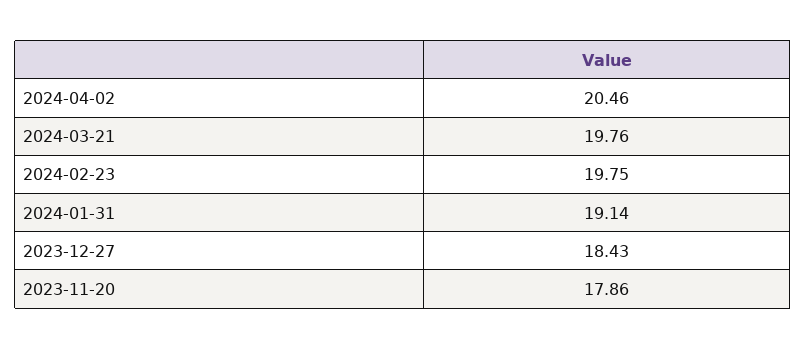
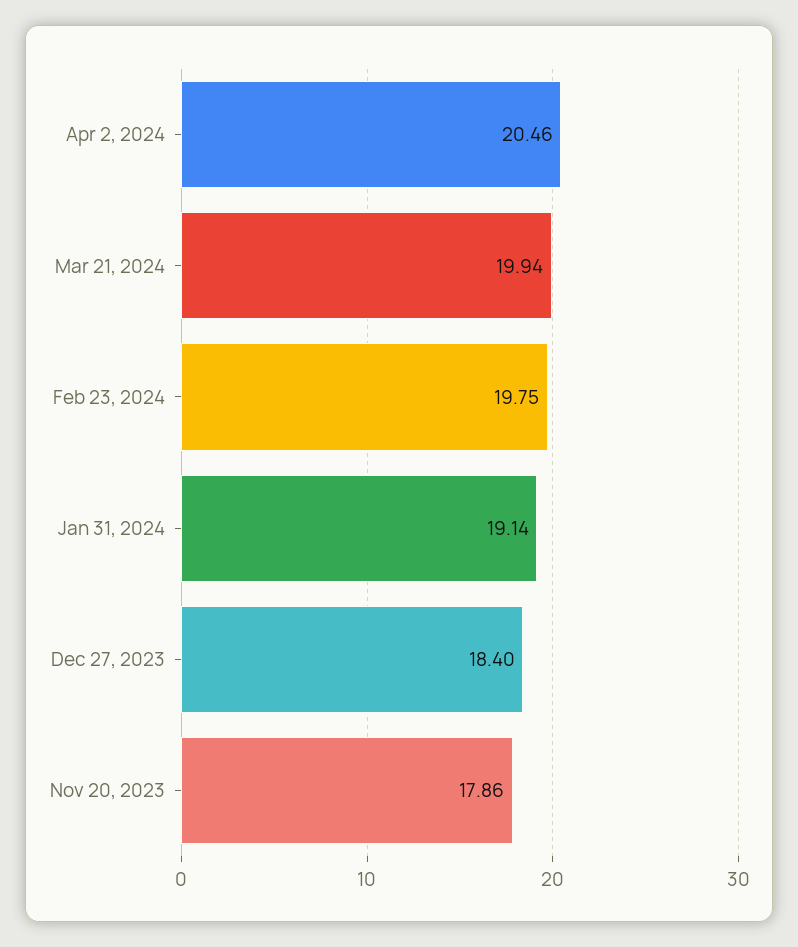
  {
    "2024-04-02": 20.46,
-   "2024-03-21": 19.76,
+   "2024-03-21": 19.94,
    "2024-02-23": 19.75,
    "2024-01-31": 19.14,
-   "2023-12-27": 18.43,
+   "2023-12-27": 18.4,
    "2023-11-20": 17.86
  }

